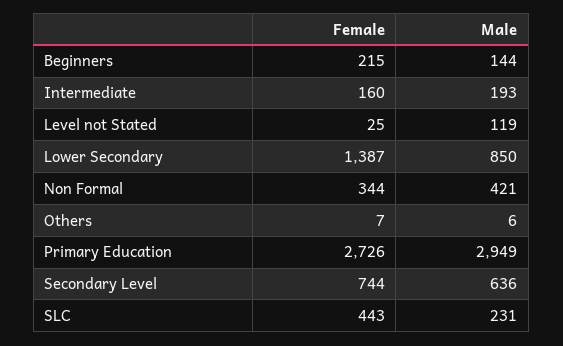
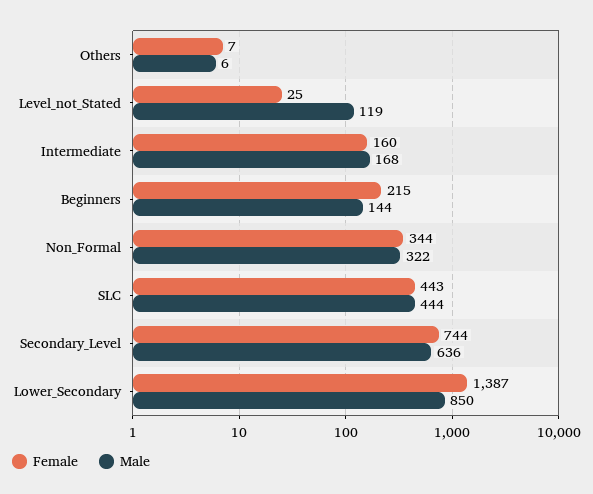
  {
    "Female": {
      "Beginners": 215,
      "Intermediate": 160,
      "Level not Stated": 25,
      "Lower Secondary": 1387,
      "Non Formal": 344,
      "Others": 7,
-     "Primary Education": 2726,
      "Secondary Level": 744,
      "SLC": 443
    },
    "Male": {
      "Beginners": 144,
-     "Intermediate": 193,
+     "Intermediate": 168,
      "Level not Stated": 119,
      "Lower Secondary": 850,
-     "Non Formal": 421,
+     "Non Formal": 322,
      "Others": 6,
-     "Primary Education": 2949,
      "Secondary Level": 636,
-     "SLC": 231
+     "SLC": 444
    }
  }

